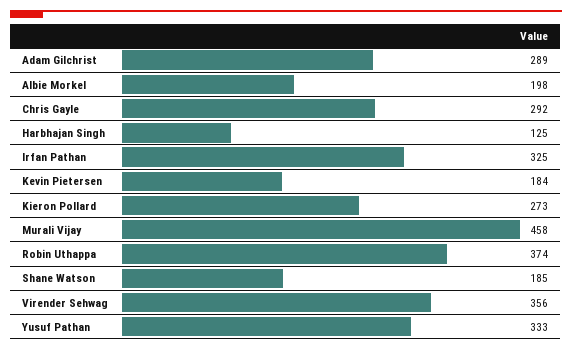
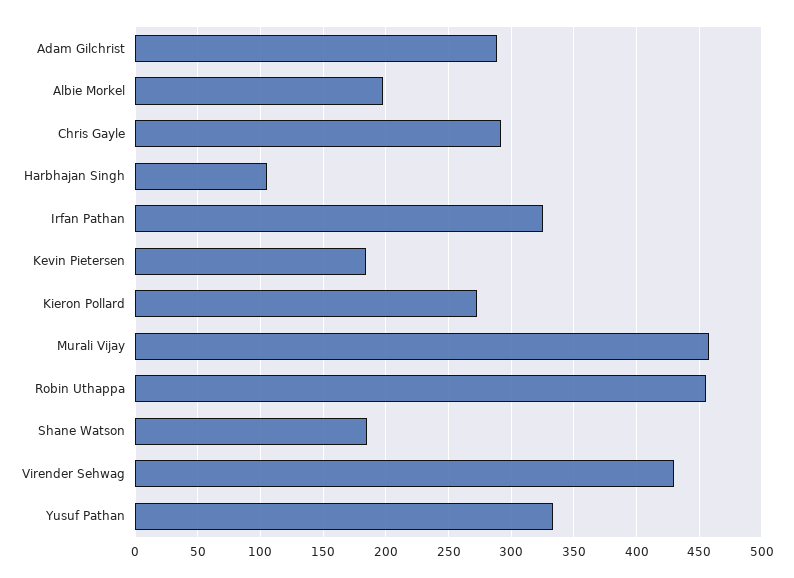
  {
    "Adam Gilchrist": 289,
    "Albie Morkel": 198,
    "Chris Gayle": 292,
-   "Harbhajan Singh": 125,
+   "Harbhajan Singh": 105,
    "Irfan Pathan": 325,
    "Kevin Pietersen": 184,
    "Kieron Pollard": 273,
    "Murali Vijay": 458,
-   "Robin Uthappa": 374,
+   "Robin Uthappa": 455,
    "Shane Watson": 185,
-   "Virender Sehwag": 356,
+   "Virender Sehwag": 430,
    "Yusuf Pathan": 333
  }

